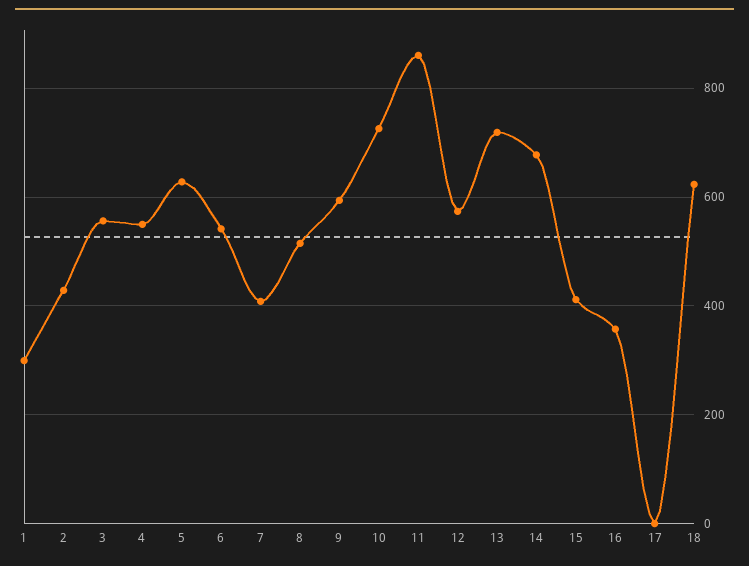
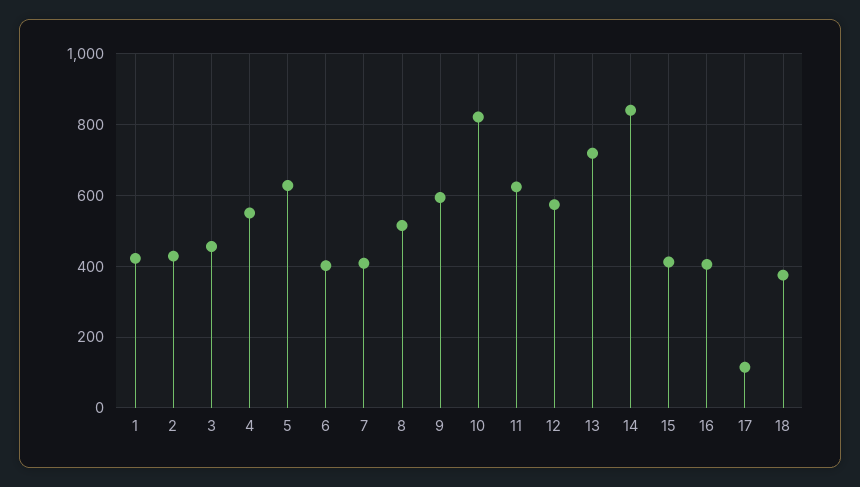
  {
-   "1": 300,
+   "1": 420,
    "2": 420,
-   "3": 560,
+   "3": 460,
    "4": 560,
    "5": 620,
-   "6": 540,
+   "6": 400,
    "7": 400,
    "8": 520,
    "9": 600,
-   "10": 720,
+   "10": 820,
-   "11": 860,
+   "11": 620,
    "12": 580,
    "13": 720,
-   "14": 680,
+   "14": 840,
    "15": 420,
-   "16": 360,
+   "16": 400,
-   "17": 0,
+   "17": 120,
-   "18": 620
+   "18": 380
  }

